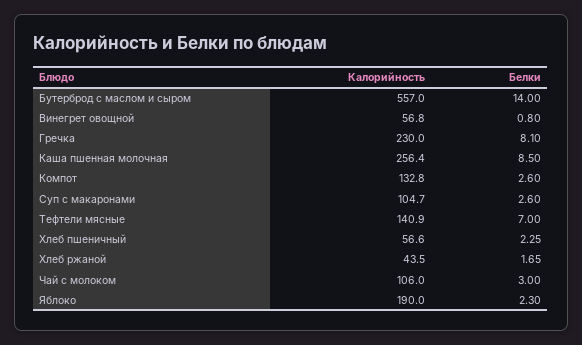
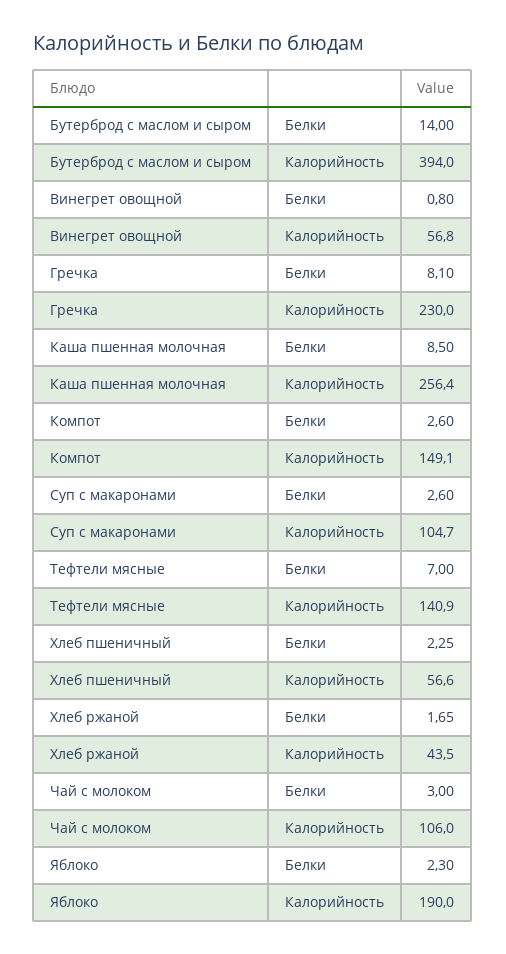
  {
    "Калорийность": {
-     "Бутерброд с маслом и сыром": 557,
+     "Бутерброд с маслом и сыром": 394,
      "Винегрет овощной": 56.8,
      "Гречка": 230,
      "Каша пшенная молочная": 256.4,
-     "Компот": 132.8,
+     "Компот": 149.1,
      "Суп с макаронами": 104.7,
      "Тефтели мясные": 140.9,
      "Хлеб пшеничный": 56.6,
      "Хлеб ржаной": 43.5,
      "Чай с молоком": 106,
      "Яблоко": 190
    },
    "Белки": {
      "Бутерброд с маслом и сыром": 14,
      "Винегрет овощной": 0.8,
      "Гречка": 8.1,
      "Каша пшенная молочная": 8.5,
      "Компот": 2.6,
      "Суп с макаронами": 2.6,
      "Тефтели мясные": 7,
      "Хлеб пшеничный": 2.25,
      "Хлеб ржаной": 1.65,
      "Чай с молоком": 3,
      "Яблоко": 2.3
    }
  }

